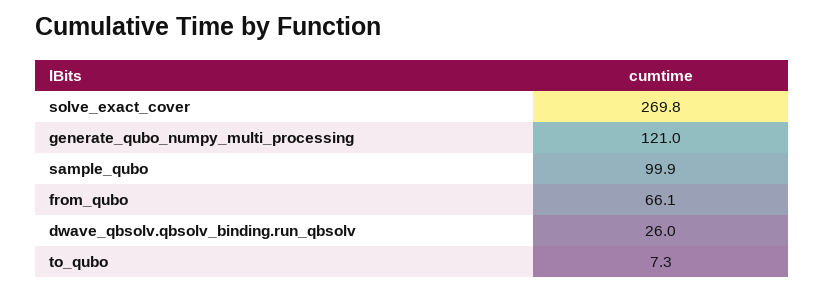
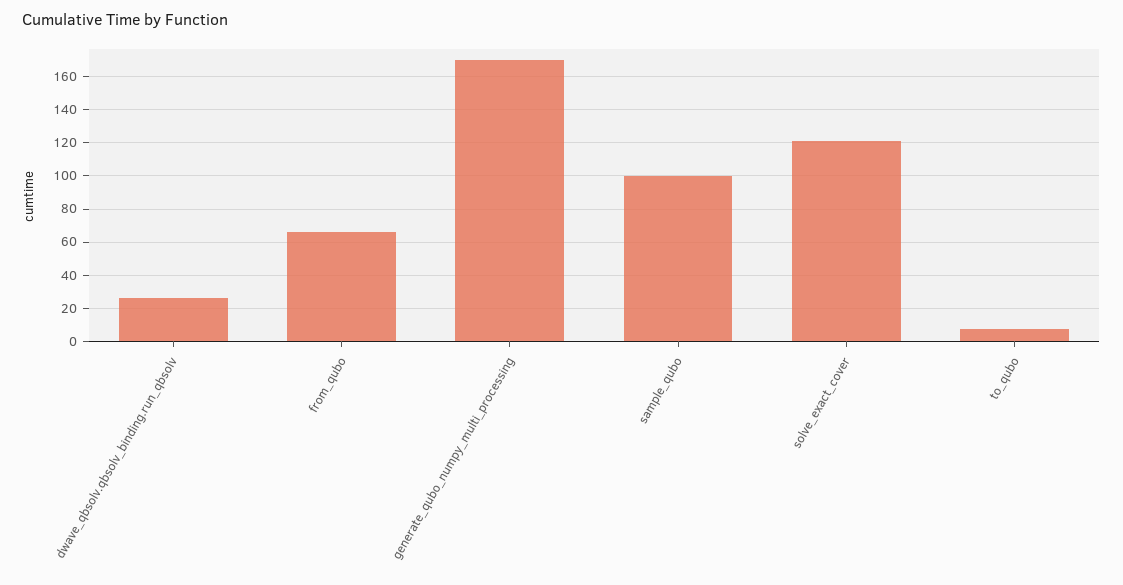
  {
-   "solve_exact_cover": 269.8,
+   "solve_exact_cover": 120,
-   "generate_qubo_numpy_multi_processing": 121,
+   "generate_qubo_numpy_multi_processing": 170,
    "sample_qubo": 99.9,
    "from_qubo": 66.1,
    "dwave_qbsolv.qbsolv_binding.run_qbsolv": 26,
    "to_qubo": 7.3
  }

